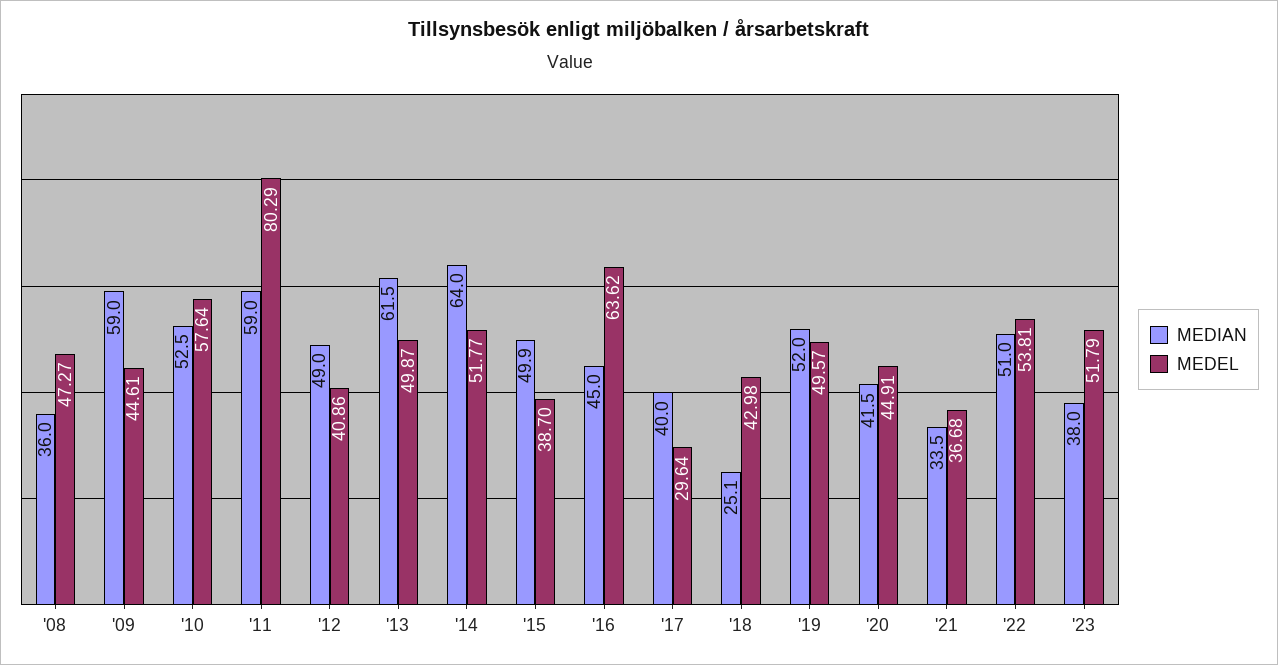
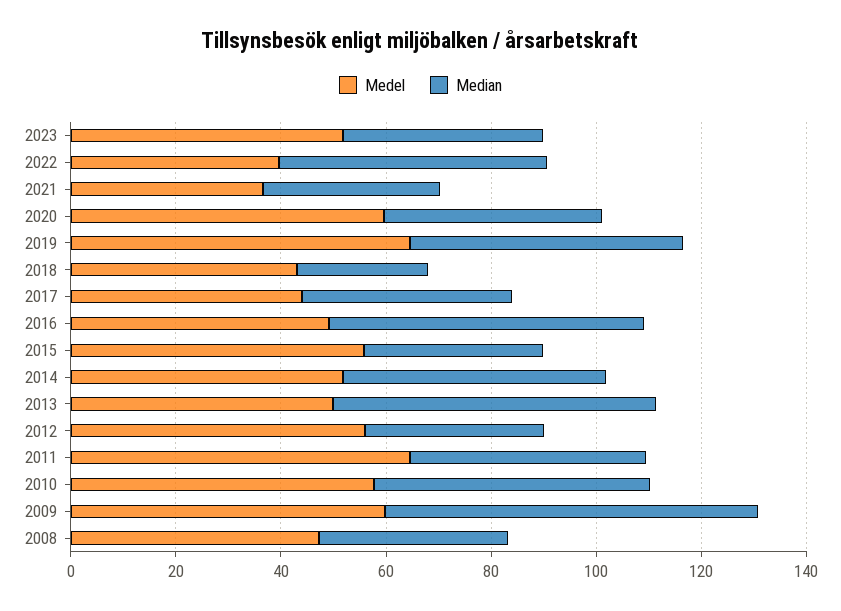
  {
    "MEDIAN": {
      "'08": 36,
-     "'09": 59,
+     "'09": 70,
      "'10": 52.5,
-     "'11": 59,
+     "'11": 45,
-     "'12": 49,
+     "'12": 35,
      "'13": 61.5,
-     "'14": 64,
+     "'14": 50,
-     "'15": 49.9,
+     "'15": 35,
-     "'16": 45,
+     "'16": 60,
      "'17": 40,
      "'18": 25.1,
      "'19": 52,
      "'20": 41.5,
      "'21": 33.5,
      "'22": 51,
      "'23": 38
    },
    "MEDEL": {
      "'08": 47.27,
-     "'09": 44.61,
+     "'09": 60,
      "'10": 57.64,
-     "'11": 80.29,
+     "'11": 65,
-     "'12": 40.86,
+     "'12": 55,
      "'13": 49.87,
      "'14": 51.77,
-     "'15": 38.7,
+     "'15": 55,
-     "'16": 63.62,
+     "'16": 50,
-     "'17": 29.64,
+     "'17": 45,
      "'18": 42.98,
-     "'19": 49.57,
+     "'19": 65,
-     "'20": 44.91,
+     "'20": 60,
      "'21": 36.68,
-     "'22": 53.81,
+     "'22": 40,
      "'23": 51.79
    }
  }

